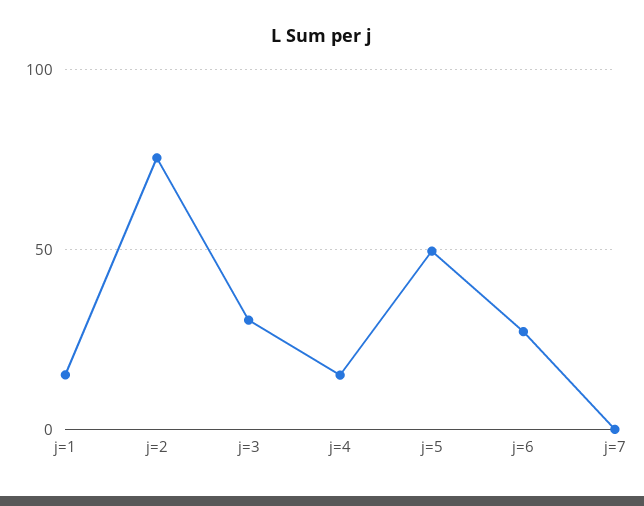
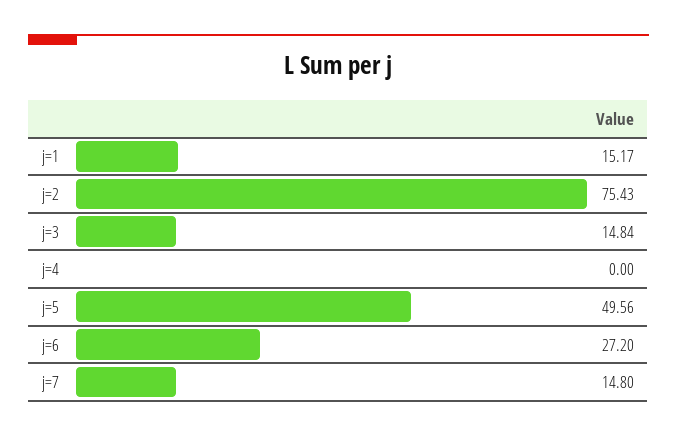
  {
    "j=1": 15.17,
    "j=2": 75.43,
-   "j=3": 30,
+   "j=3": 14.84,
-   "j=4": 15,
+   "j=4": 0,
    "j=5": 49.56,
    "j=6": 27.2,
-   "j=7": 0
+   "j=7": 14.8
  }

